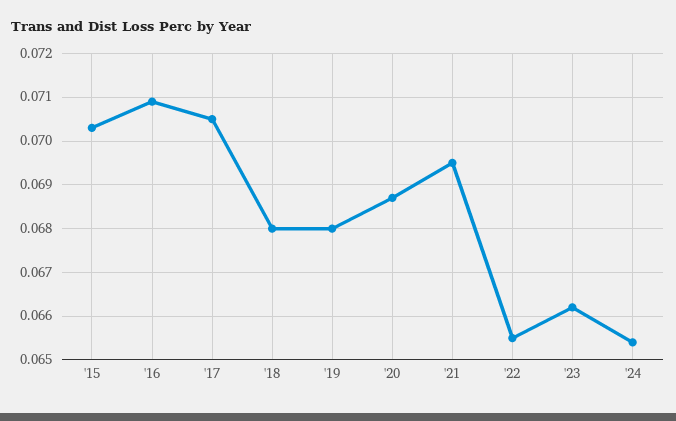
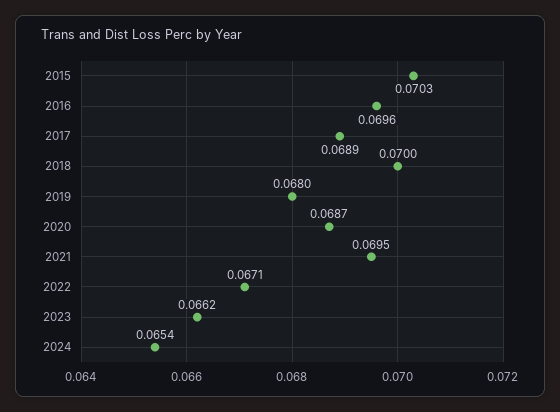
  {
    "'15": 0.0703,
-   "'16": 0.071,
+   "'16": 0.0696,
-   "'17": 0.0705,
+   "'17": 0.0689,
-   "'18": 0.068,
+   "'18": 0.07,
    "'19": 0.068,
    "'20": 0.0687,
    "'21": 0.0695,
-   "'22": 0.0655,
+   "'22": 0.0671,
    "'23": 0.0662,
    "'24": 0.0654
  }

